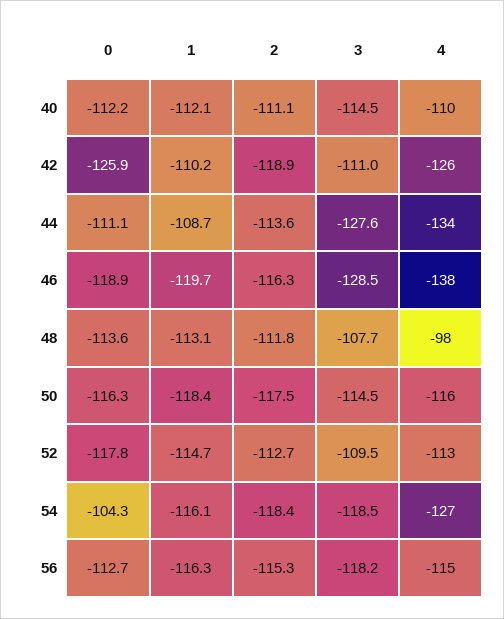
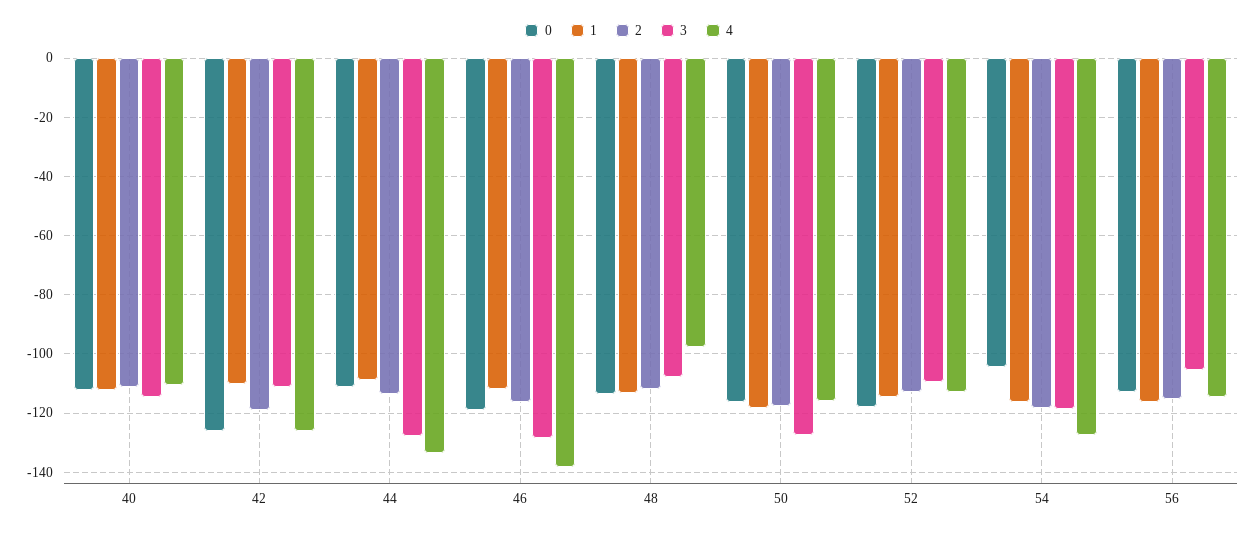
  {
    "0": {
      "40": -112.2,
      "42": -125.9,
      "44": -111.1,
      "46": -118.9,
      "48": -113.6,
      "50": -116.3,
      "52": -117.8,
      "54": -104.3,
      "56": -112.7
    },
    "1": {
      "40": -112.1,
      "42": -110.2,
      "44": -108.7,
-     "46": -119.7,
+     "46": -112.5,
      "48": -113.1,
      "50": -118.4,
      "52": -114.7,
      "54": -116.1,
      "56": -116.3
    },
    "2": {
      "40": -111.1,
      "42": -118.9,
      "44": -113.6,
      "46": -116.3,
      "48": -111.8,
      "50": -117.5,
      "52": -112.7,
      "54": -118.4,
      "56": -115.3
    },
    "3": {
      "40": -114.5,
      "42": -111,
      "44": -127.6,
      "46": -128.5,
      "48": -107.7,
-     "50": -114.5,
+     "50": -127.5,
      "52": -109.5,
      "54": -118.5,
-     "56": -118.2
+     "56": -105
    },
    "4": {
      "40": -110,
      "42": -126,
      "44": -134,
      "46": -138,
      "48": -98,
      "50": -116,
      "52": -113,
      "54": -127,
      "56": -115
    }
  }

